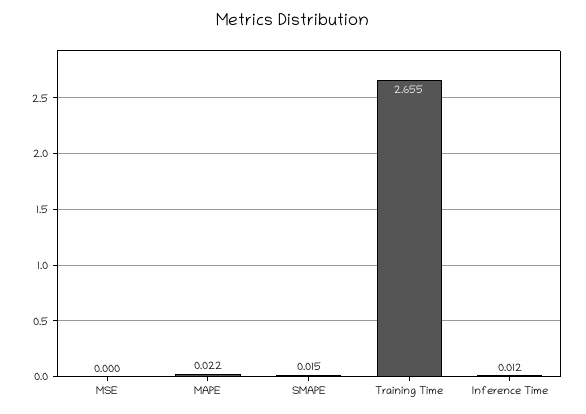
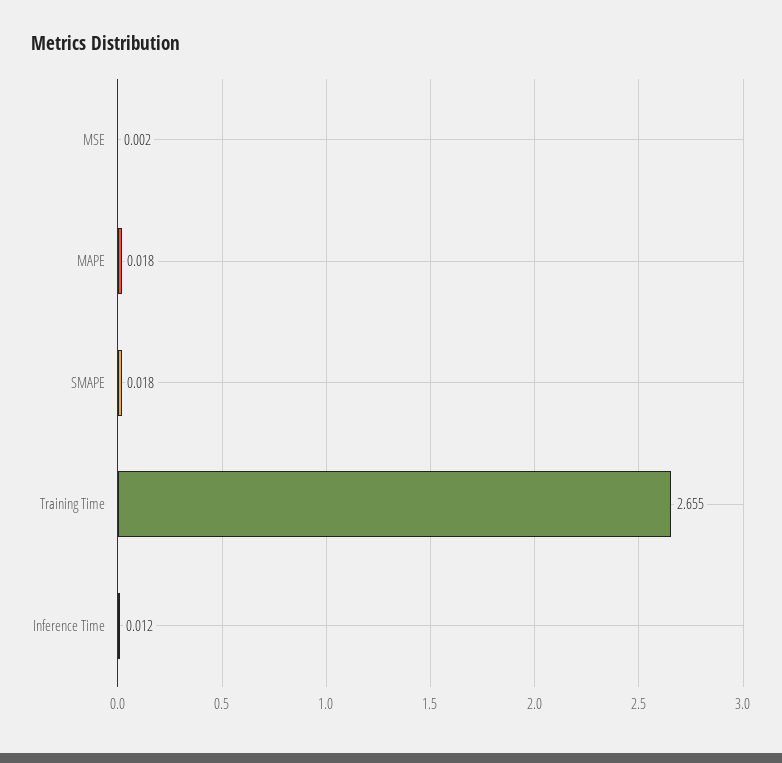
  {
-   "MSE": 0,
+   "MSE": 0.002,
-   "MAPE": 0.022,
+   "MAPE": 0.018,
-   "SMAPE": 0.015,
+   "SMAPE": 0.018,
    "Training Time": 2.655,
    "Inference Time": 0.012
  }

